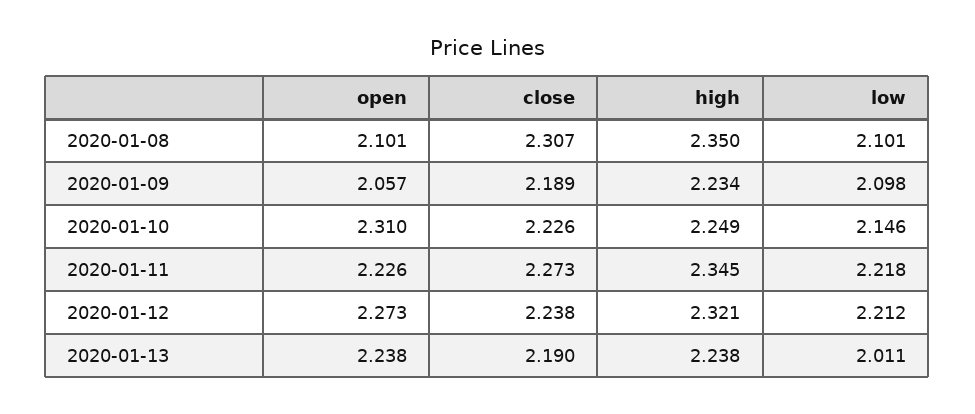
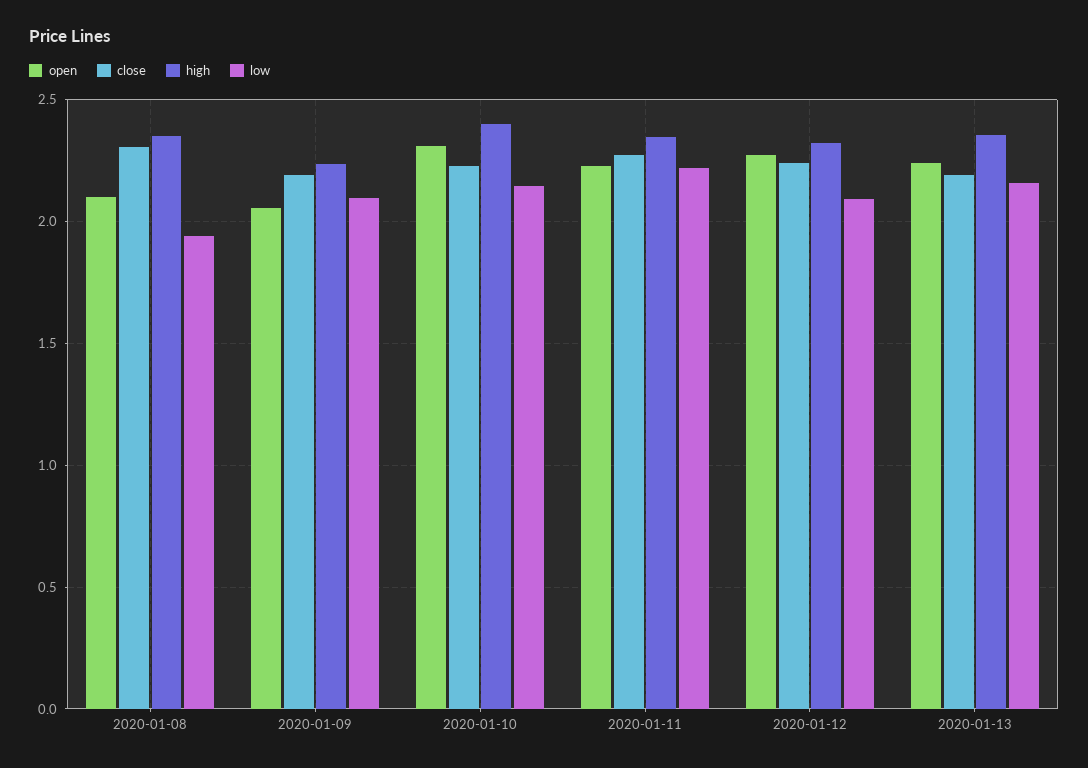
  {
    "open": {
      "2020-01-08": 2.101,
      "2020-01-09": 2.057,
      "2020-01-10": 2.31,
      "2020-01-11": 2.226,
      "2020-01-12": 2.273,
      "2020-01-13": 2.238
    },
    "close": {
      "2020-01-08": 2.307,
      "2020-01-09": 2.189,
      "2020-01-10": 2.226,
      "2020-01-11": 2.273,
      "2020-01-12": 2.238,
      "2020-01-13": 2.19
    },
    "high": {
      "2020-01-08": 2.35,
      "2020-01-09": 2.234,
-     "2020-01-10": 2.249,
+     "2020-01-10": 2.4,
      "2020-01-11": 2.345,
      "2020-01-12": 2.321,
-     "2020-01-13": 2.238
+     "2020-01-13": 2.35
    },
    "low": {
-     "2020-01-08": 2.101,
+     "2020-01-08": 1.95,
      "2020-01-09": 2.098,
      "2020-01-10": 2.146,
      "2020-01-11": 2.218,
-     "2020-01-12": 2.212,
+     "2020-01-12": 2.1,
-     "2020-01-13": 2.011
+     "2020-01-13": 2.15
    }
  }

